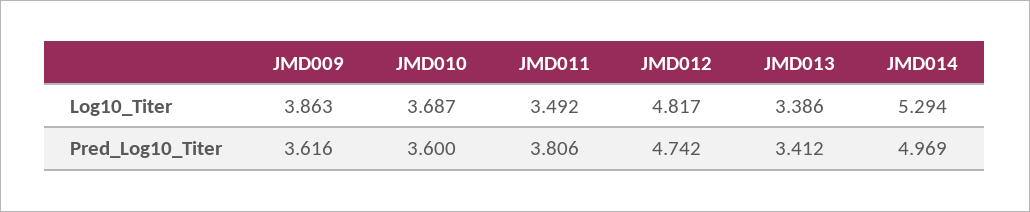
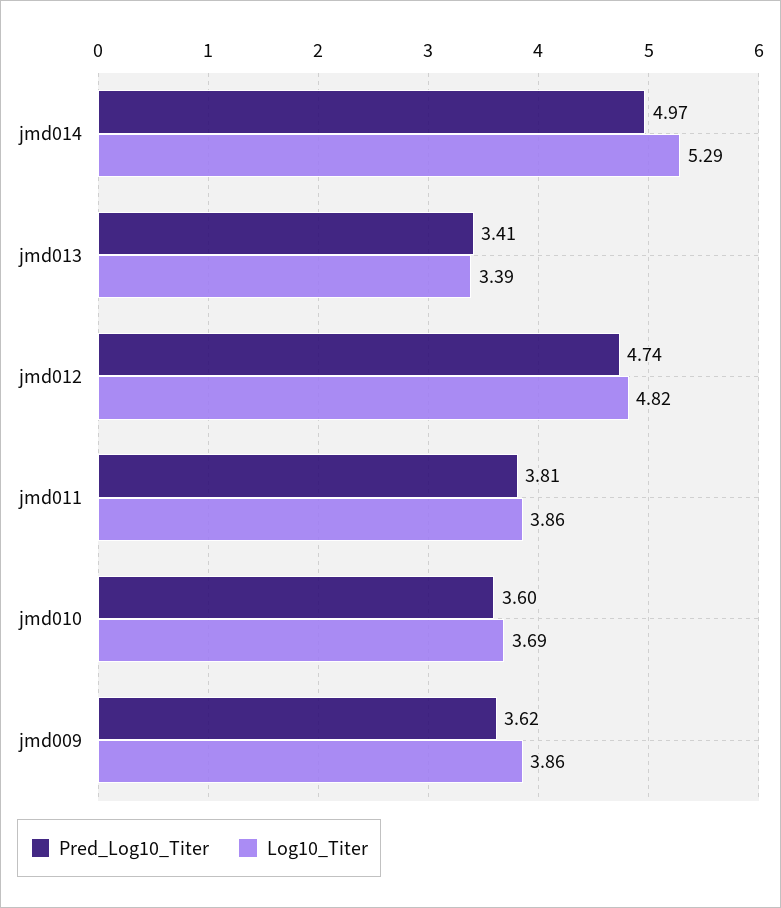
  {
    "Log10_Titer": {
      "JMD009": 3.863,
      "JMD010": 3.687,
-     "JMD011": 3.492,
+     "JMD011": 3.86,
      "JMD012": 4.817,
      "JMD013": 3.386,
      "JMD014": 5.294
    },
    "Pred_Log10_Titer": {
      "JMD009": 3.616,
      "JMD010": 3.6,
      "JMD011": 3.806,
      "JMD012": 4.742,
      "JMD013": 3.412,
      "JMD014": 4.969
    }
  }

